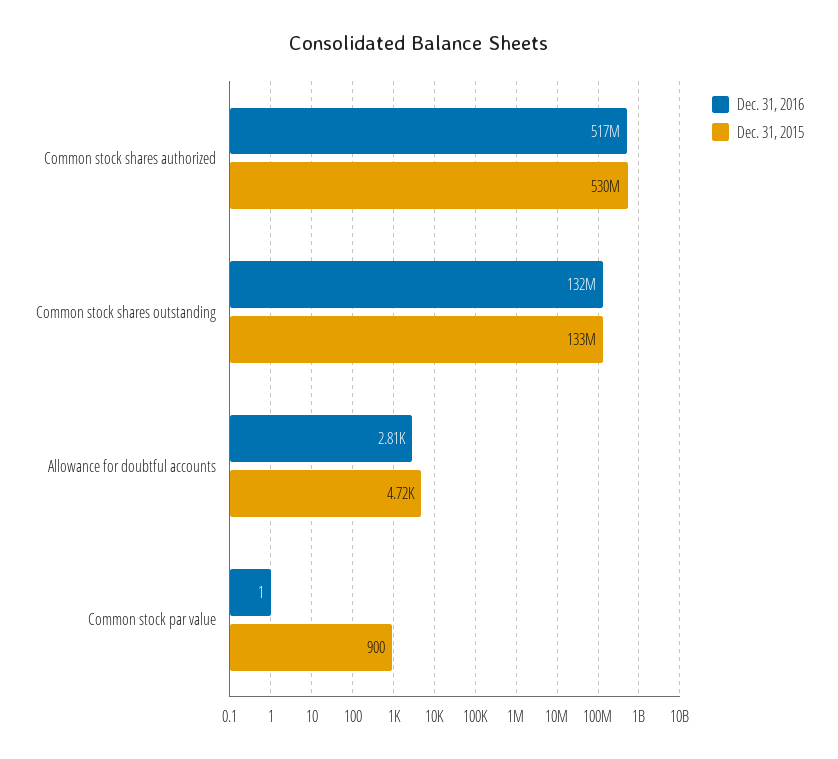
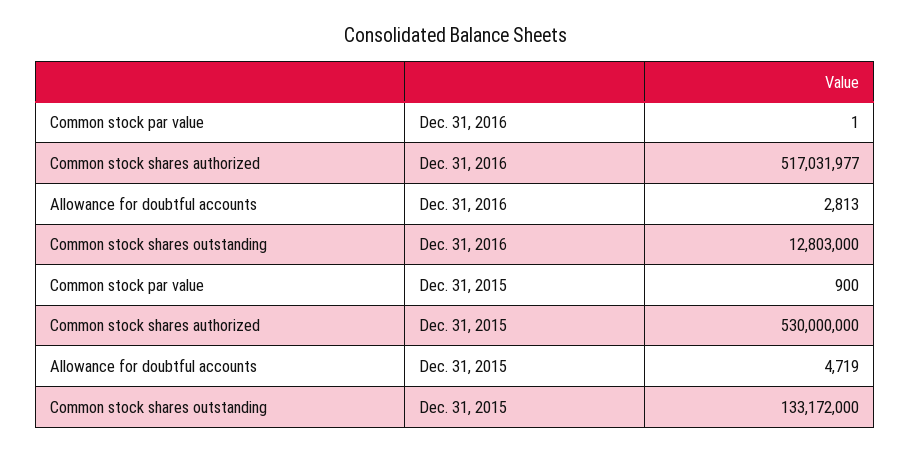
  {
    "Dec. 31, 2016": {
      "Common stock shares authorized": 517031977,
-     "Common stock shares outstanding": 132000000,
+     "Common stock shares outstanding": 12803000,
      "Allowance for doubtful accounts": 2813,
      "Common stock par value": 1
    },
    "Dec. 31, 2015": {
      "Common stock shares authorized": 530000000,
      "Common stock shares outstanding": 133172000,
      "Allowance for doubtful accounts": 4719,
      "Common stock par value": 900
    }
  }

